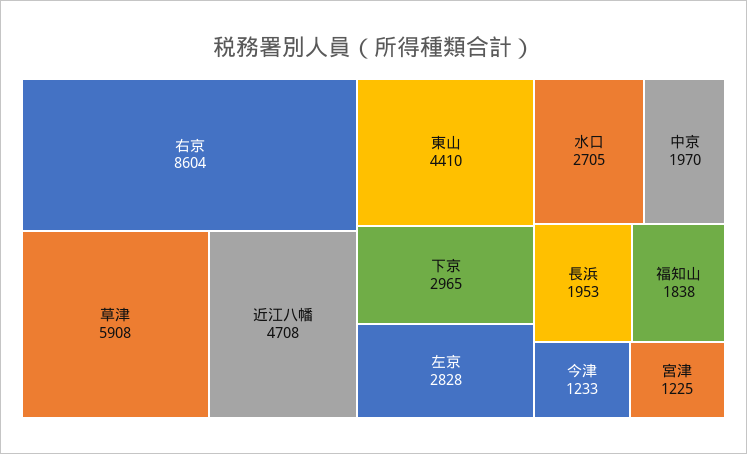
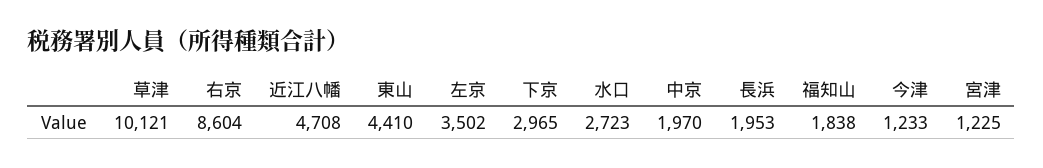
  {
    "右京": 8604,
-   "草津": 5908,
+   "草津": 10121,
    "近江八幡": 4708,
    "東山": 4410,
    "下京": 2965,
-   "左京": 2828,
+   "左京": 3502,
-   "水口": 2705,
+   "水口": 2723,
    "中京": 1970,
    "長浜": 1953,
    "福知山": 1838,
    "今津": 1233,
    "宮津": 1225
  }

